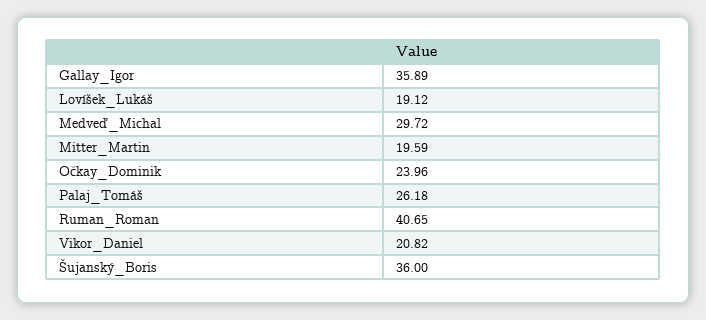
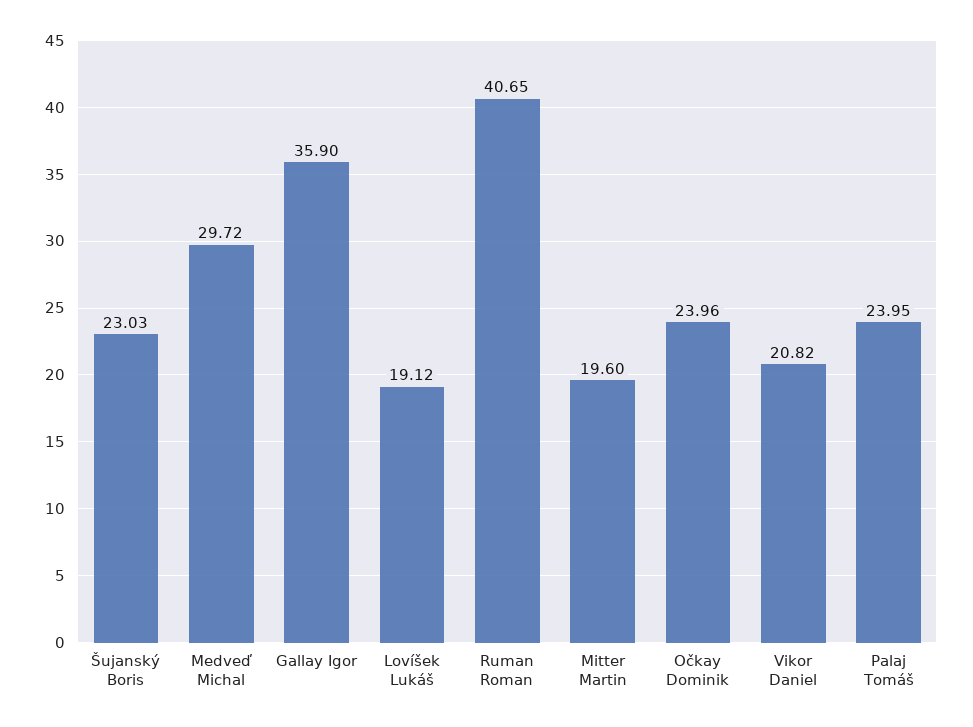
  {
-   "Gallay_Igor": 35.89,
+   "Gallay_Igor": 35.9,
    "Lovíšek_Lukáš": 19.12,
    "Medveď_Michal": 29.72,
-   "Mitter_Martin": 19.59,
+   "Mitter_Martin": 19.6,
    "Očkay_Dominik": 23.96,
-   "Palaj_Tomáš": 26.18,
+   "Palaj_Tomáš": 23.95,
    "Ruman_Roman": 40.65,
    "Vikor_Daniel": 20.82,
-   "Šujanský_Boris": 36
+   "Šujanský_Boris": 23.03
  }

